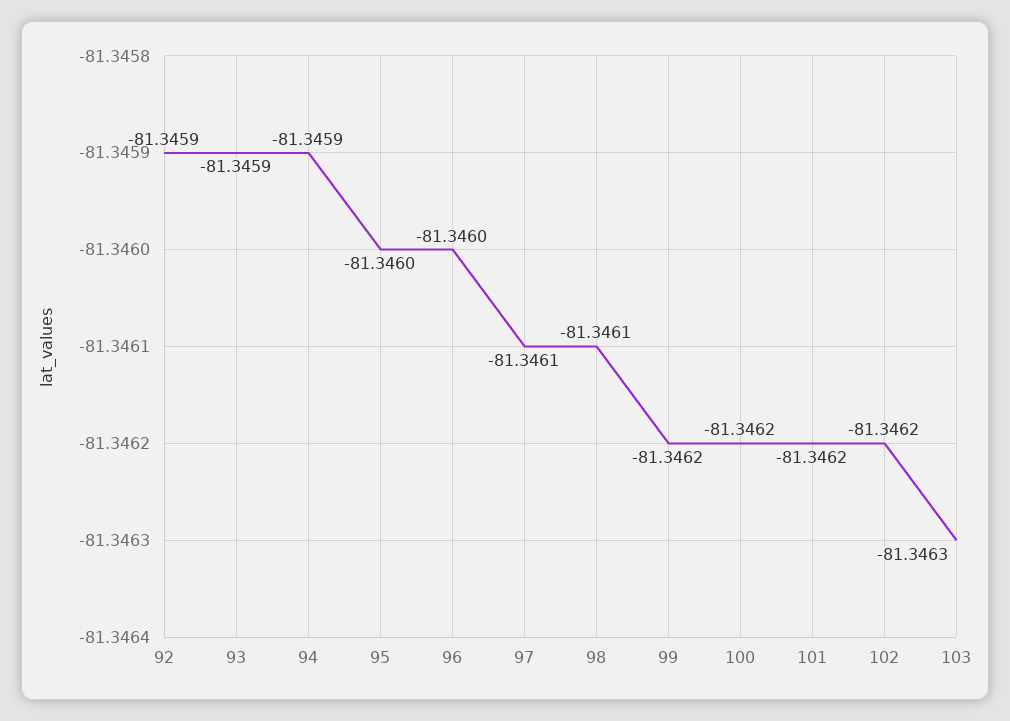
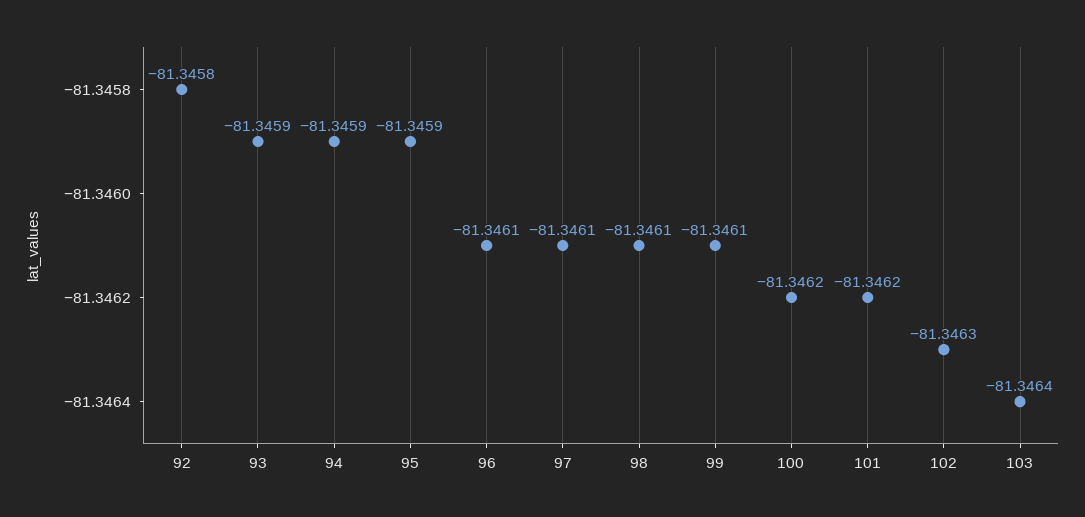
  {
-   "92": -81.3459,
+   "92": -81.3458,
    "93": -81.3459,
    "94": -81.3459,
-   "95": -81.346,
+   "95": -81.3459,
-   "96": -81.346,
+   "96": -81.3461,
    "97": -81.3461,
    "98": -81.3461,
-   "99": -81.3462,
+   "99": -81.3461,
    "100": -81.3462,
    "101": -81.3462,
-   "102": -81.3462,
+   "102": -81.3463,
-   "103": -81.3463
+   "103": -81.3464
  }

